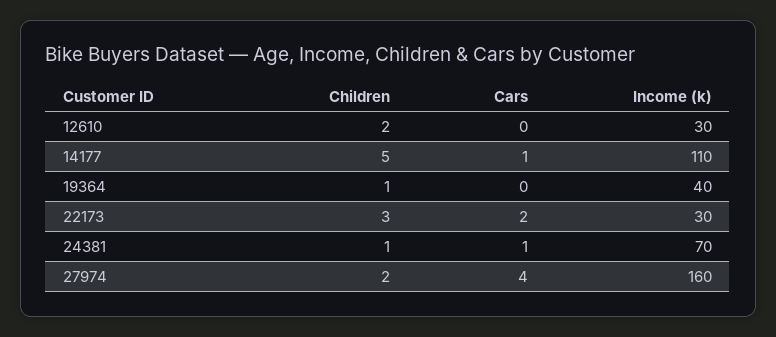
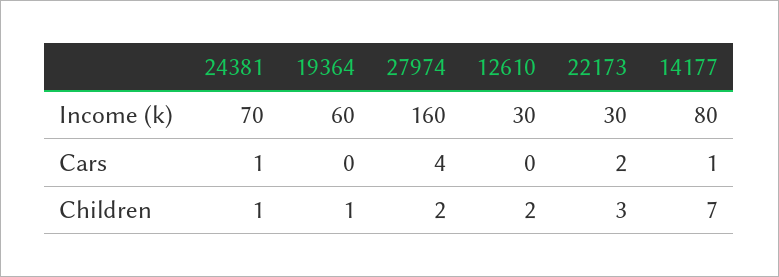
  {
    "Children": {
      "12610": 2,
-     "14177": 5,
+     "14177": 7,
      "19364": 1,
      "22173": 3,
      "24381": 1,
      "27974": 2
    },
    "Cars": {
      "12610": 0,
      "14177": 1,
      "19364": 0,
      "22173": 2,
      "24381": 1,
      "27974": 4
    },
    "Income (k)": {
      "12610": 30,
-     "14177": 110,
+     "14177": 80,
-     "19364": 40,
+     "19364": 60,
      "22173": 30,
      "24381": 70,
      "27974": 160
    }
  }

